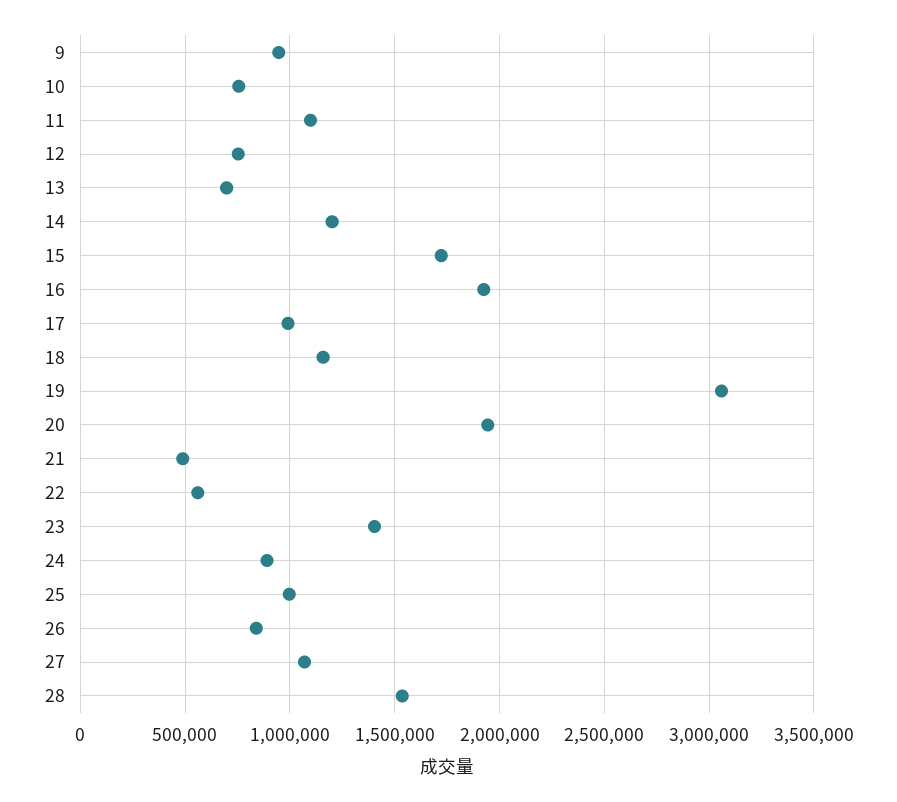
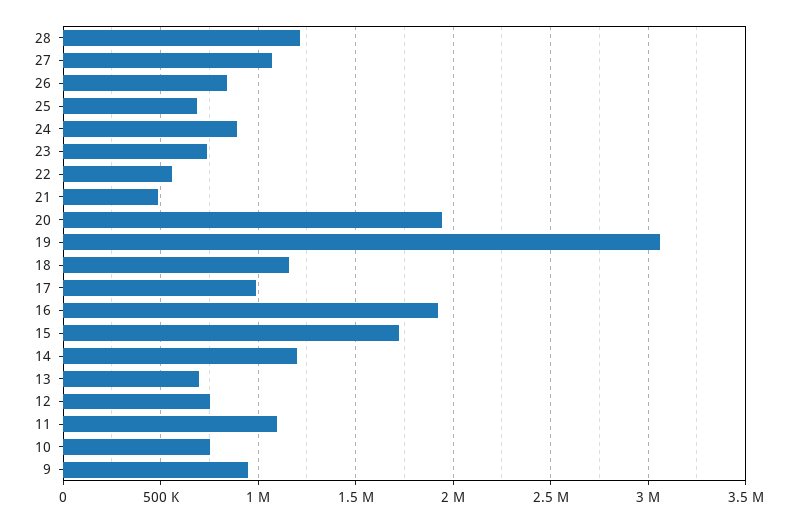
  {
    "9": 950000,
    "10": 750000,
    "11": 1100000,
    "12": 750000,
    "13": 700000,
    "14": 1200000,
    "15": 1700000,
    "16": 1900000,
    "17": 1000000,
    "18": 1150000,
    "19": 3050000,
    "20": 1950000,
    "21": 500000,
    "22": 550000,
-   "23": 1400000,
+   "23": 750000,
    "24": 900000,
-   "25": 1000000,
+   "25": 700000,
    "26": 850000,
    "27": 1050000,
-   "28": 1550000
+   "28": 1200000
  }

